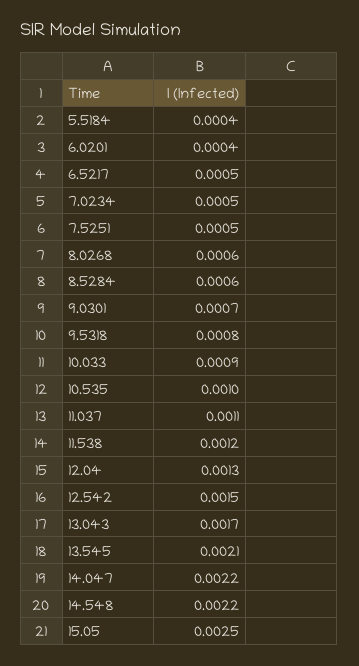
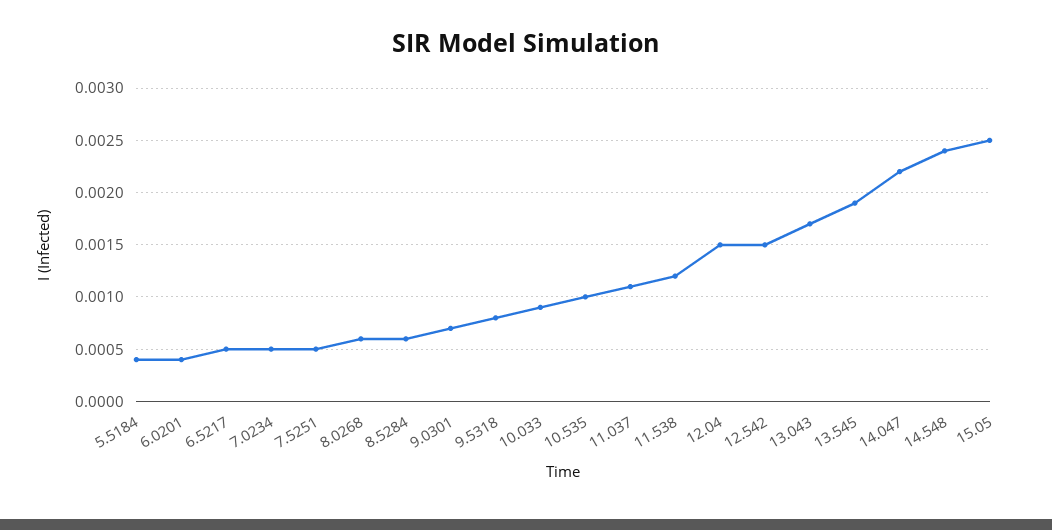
  {
    "5.5184": 0.0004,
    "6.0201": 0.0004,
    "6.5217": 0.0005,
    "7.0234": 0.0005,
    "7.5251": 0.0005,
    "8.0268": 0.0006,
    "8.5284": 0.0006,
    "9.0301": 0.0007,
    "9.5318": 0.0008,
    "10.033": 0.0009,
    "10.535": 0.001,
    "11.037": 0.0011,
    "11.538": 0.0012,
-   "12.04": 0.0013,
+   "12.04": 0.0015,
    "12.542": 0.0015,
    "13.043": 0.0017,
-   "13.545": 0.0021,
+   "13.545": 0.0019,
    "14.047": 0.0022,
-   "14.548": 0.0022,
+   "14.548": 0.0024,
    "15.05": 0.0025
  }

